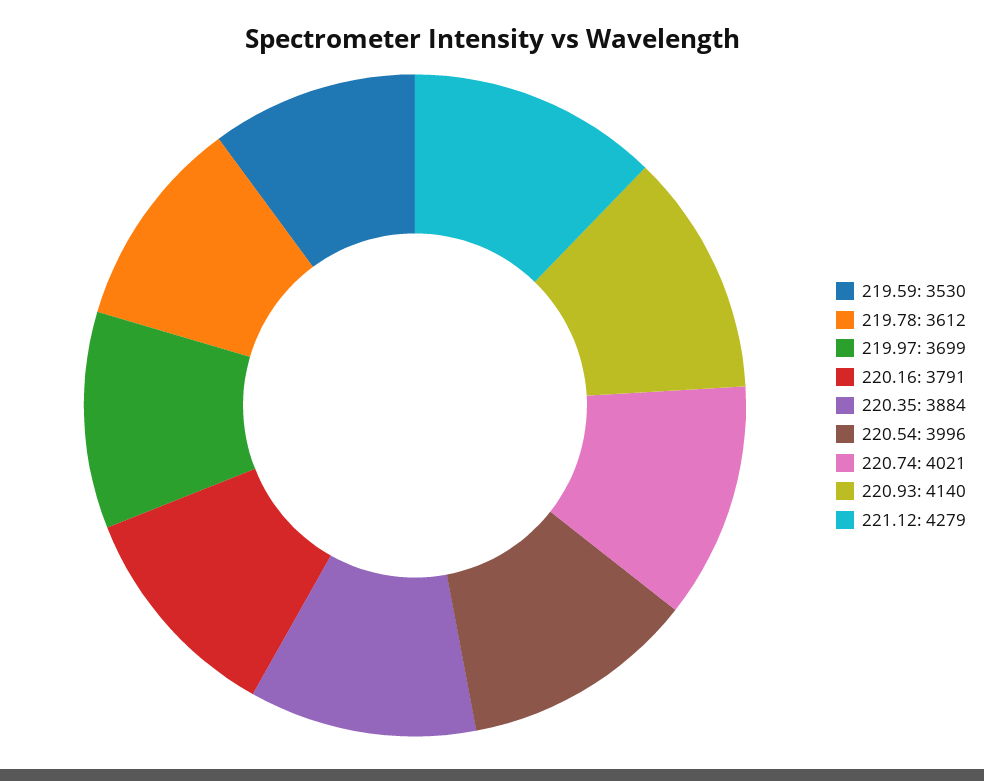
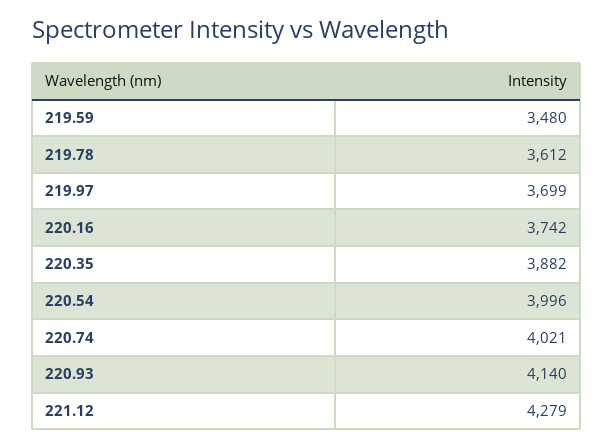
  {
-   "219.59": 3530,
+   "219.59": 3480,
    "219.78": 3612,
    "219.97": 3699,
-   "220.16": 3791,
+   "220.16": 3742,
-   "220.35": 3884,
+   "220.35": 3882,
    "220.54": 3996,
    "220.74": 4021,
    "220.93": 4140,
    "221.12": 4279
  }

